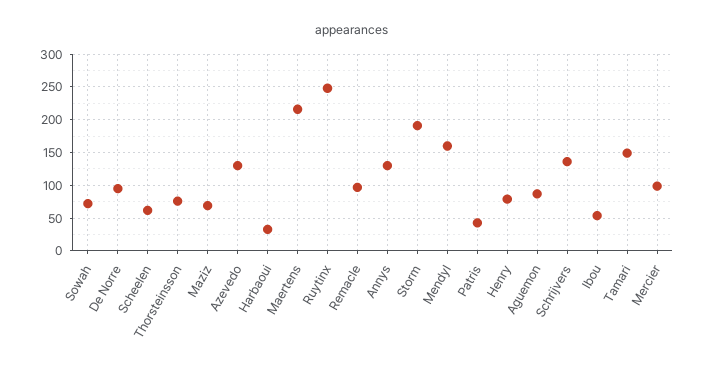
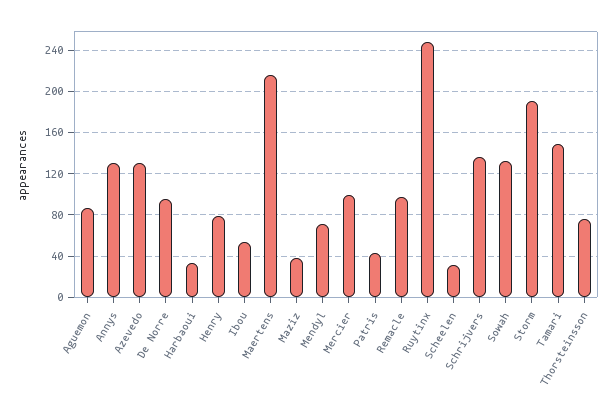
  {
-   "Sowah": 70,
+   "Sowah": 130,
    "De Norre": 100,
-   "Scheelen": 60,
+   "Scheelen": 30,
    "Thorsteinsson": 80,
-   "Maziz": 70,
+   "Maziz": 40,
    "Azevedo": 130,
    "Harbaoui": 30,
    "Maertens": 220,
    "Ruytinx": 250,
    "Remacle": 100,
    "Annys": 130,
    "Storm": 190,
-   "Mendyl": 160,
+   "Mendyl": 70,
    "Patris": 40,
    "Henry": 80,
    "Aguemon": 90,
    "Schrijvers": 140,
    "Ibou": 50,
    "Tamari": 150,
    "Mercier": 100
  }

